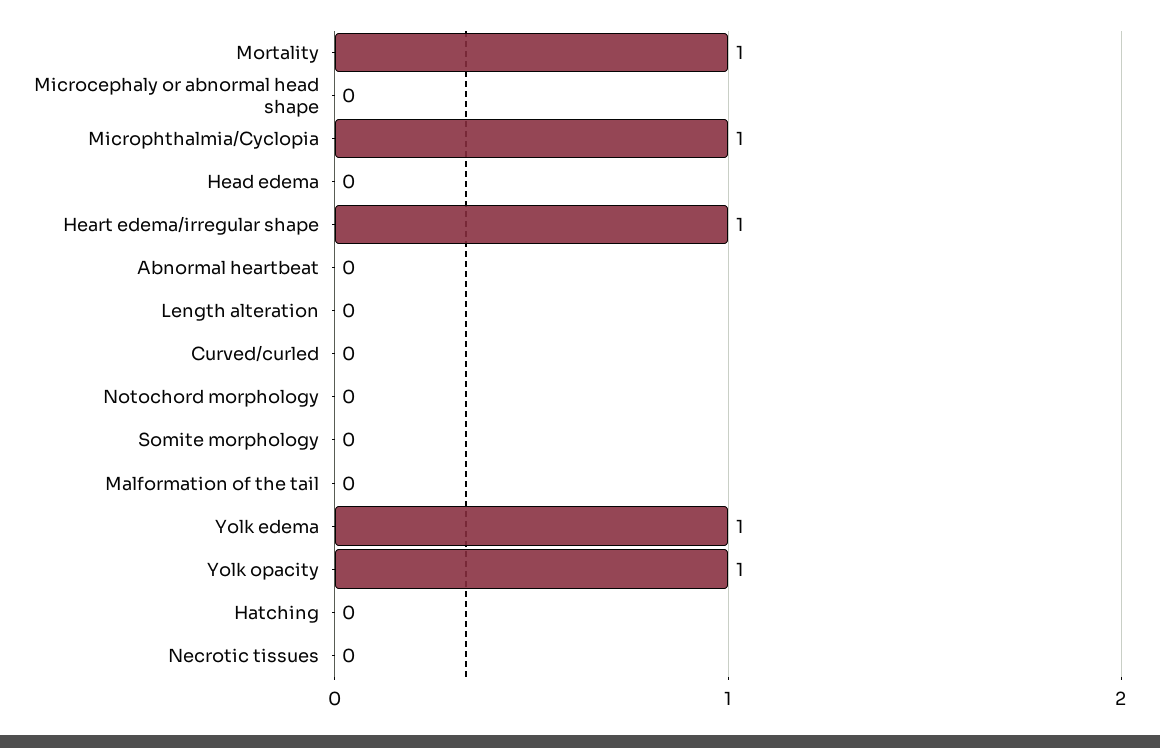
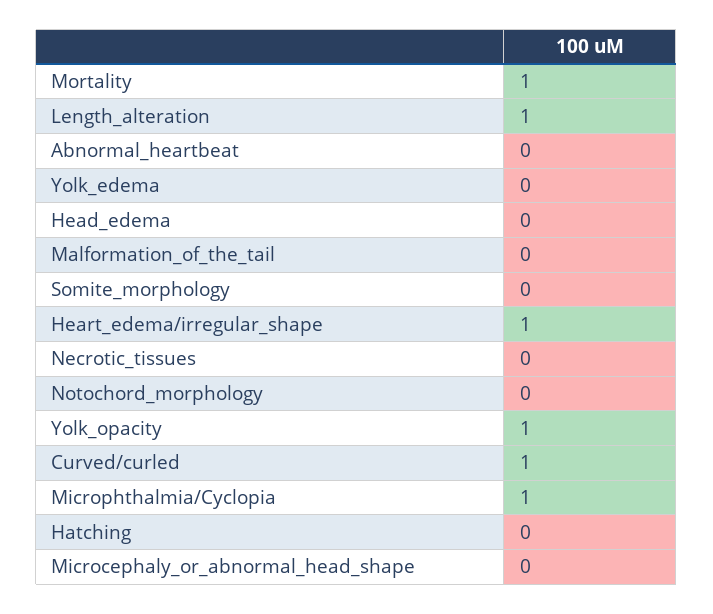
  {
    "Mortality": 1,
    "Microcephaly or abnormal head shape": 0,
    "Microphthalmia/Cyclopia": 1,
    "Head edema": 0,
    "Heart edema/irregular shape": 1,
    "Abnormal heartbeat": 0,
-   "Length alteration": 0,
+   "Length alteration": 1,
-   "Curved/curled": 0,
+   "Curved/curled": 1,
    "Notochord morphology": 0,
    "Somite morphology": 0,
    "Malformation of the tail": 0,
-   "Yolk edema": 1,
+   "Yolk edema": 0,
    "Yolk opacity": 1,
    "Hatching": 0,
    "Necrotic tissues": 0
  }

